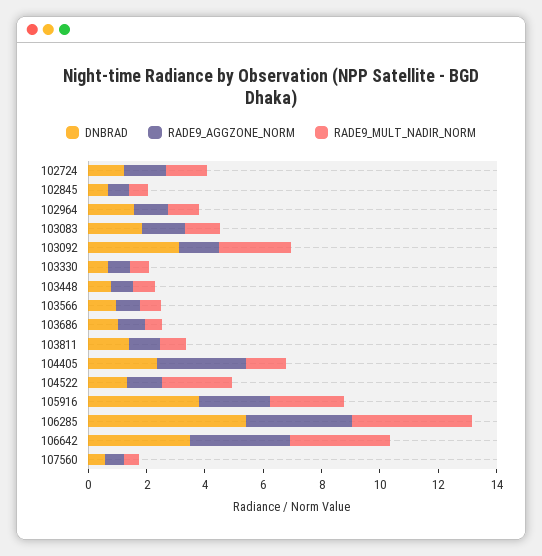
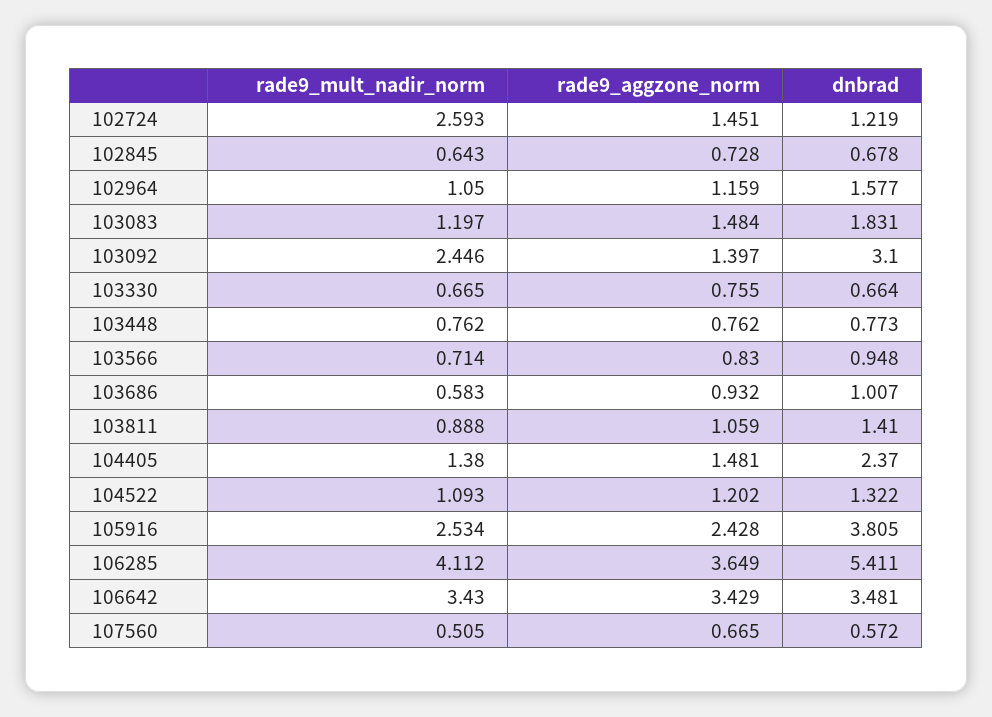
  {
    "DNBRAD": {
      "102724": 1.219,
      "102845": 0.678,
      "102964": 1.577,
      "103083": 1.831,
      "103092": 3.1,
      "103330": 0.664,
      "103448": 0.773,
      "103566": 0.948,
      "103686": 1.007,
      "103811": 1.41,
      "104405": 2.37,
      "104522": 1.322,
      "105916": 3.805,
      "106285": 5.411,
      "106642": 3.481,
      "107560": 0.572
    },
    "RADE9_AGGZONE_NORM": {
      "102724": 1.451,
      "102845": 0.728,
      "102964": 1.159,
      "103083": 1.484,
      "103092": 1.397,
      "103330": 0.755,
      "103448": 0.762,
      "103566": 0.83,
      "103686": 0.932,
      "103811": 1.059,
-     "104405": 3,
+     "104405": 1.481,
      "104522": 1.202,
      "105916": 2.428,
      "106285": 3.649,
      "106642": 3.429,
      "107560": 0.665
    },
    "RADE9_MULT_NADIR_NORM": {
-     "102724": 1.5,
+     "102724": 2.593,
      "102845": 0.643,
      "102964": 1.05,
      "103083": 1.197,
      "103092": 2.446,
      "103330": 0.665,
      "103448": 0.762,
      "103566": 0.714,
      "103686": 0.583,
      "103811": 0.888,
      "104405": 1.38,
-     "104522": 2.5,
+     "104522": 1.093,
      "105916": 2.534,
      "106285": 4.112,
      "106642": 3.43,
      "107560": 0.505
    }
  }

